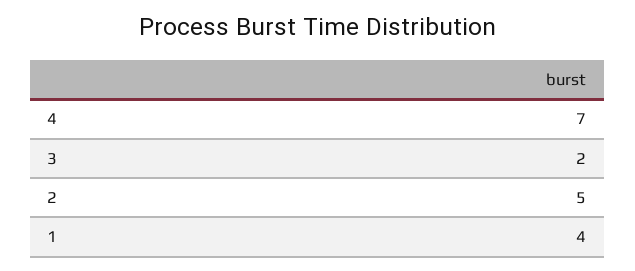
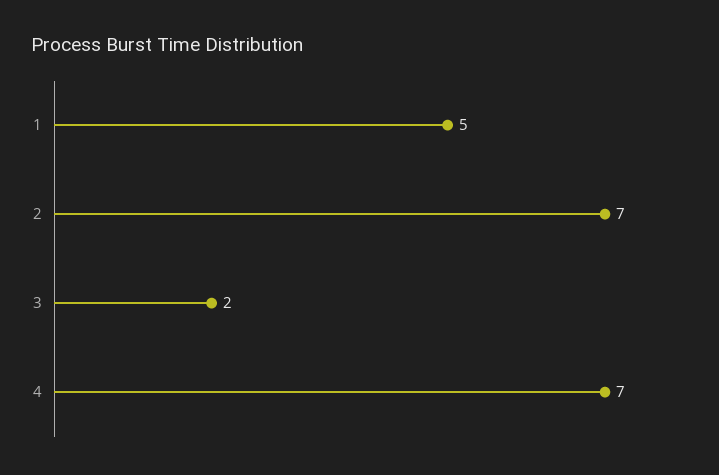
  {
    "4": 7,
    "3": 2,
-   "2": 5,
+   "2": 7,
-   "1": 4
+   "1": 5
  }

